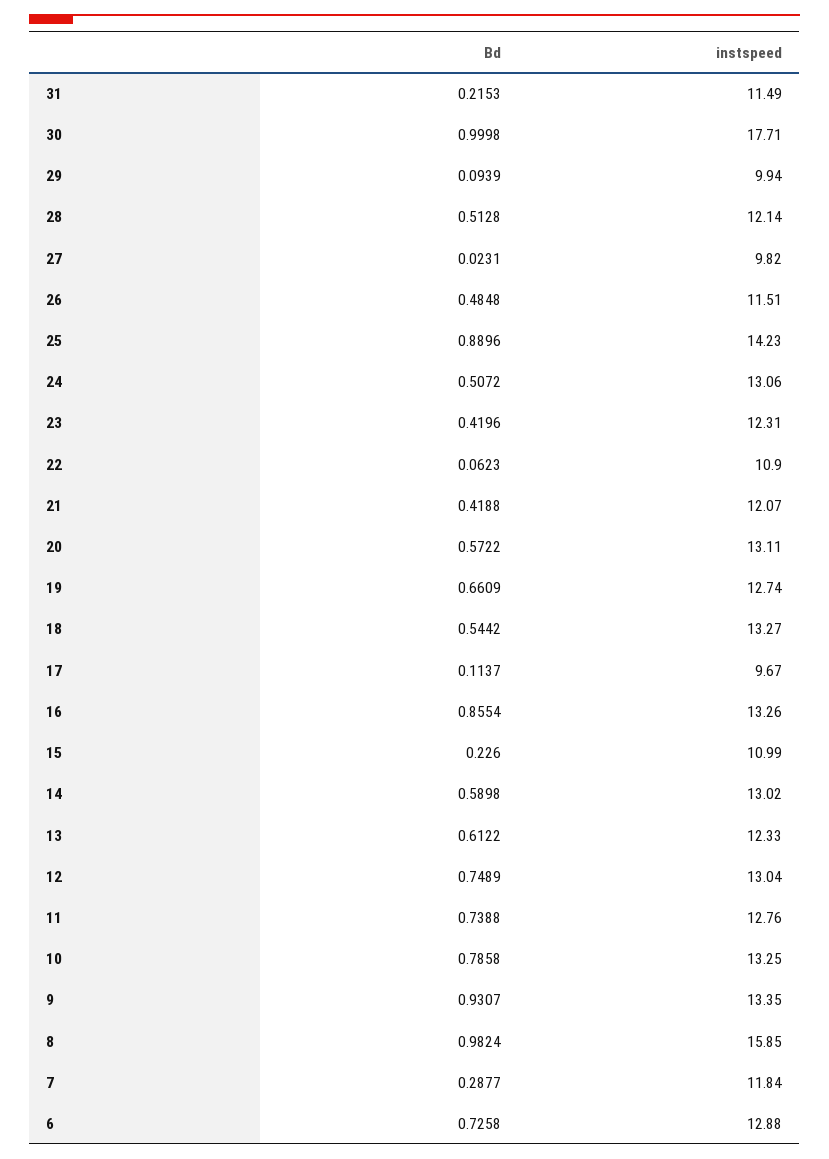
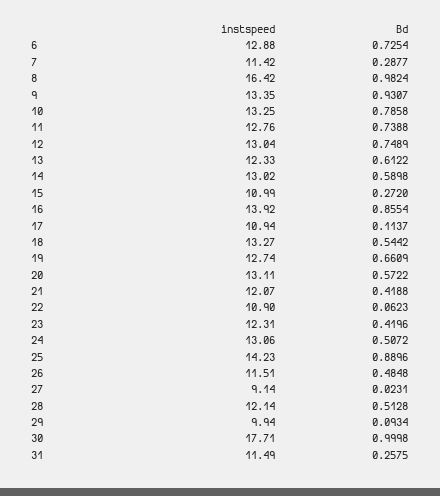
  {
    "Bd": {
-     "31": 0.2153,
+     "31": 0.2575,
      "30": 0.9998,
-     "29": 0.0939,
+     "29": 0.0934,
      "28": 0.5128,
      "27": 0.0231,
      "26": 0.4848,
      "25": 0.8896,
      "24": 0.5072,
      "23": 0.4196,
      "22": 0.0623,
      "21": 0.4188,
      "20": 0.5722,
      "19": 0.6609,
      "18": 0.5442,
      "17": 0.1137,
      "16": 0.8554,
-     "15": 0.226,
+     "15": 0.272,
      "14": 0.5898,
      "13": 0.6122,
      "12": 0.7489,
      "11": 0.7388,
      "10": 0.7858,
      "9": 0.9307,
      "8": 0.9824,
      "7": 0.2877,
-     "6": 0.7258
+     "6": 0.7254
    },
    "instspeed": {
      "31": 11.49,
      "30": 17.71,
      "29": 9.94,
      "28": 12.14,
-     "27": 9.82,
+     "27": 9.14,
      "26": 11.51,
      "25": 14.23,
      "24": 13.06,
      "23": 12.31,
      "22": 10.9,
      "21": 12.07,
      "20": 13.11,
      "19": 12.74,
      "18": 13.27,
-     "17": 9.67,
+     "17": 10.94,
-     "16": 13.26,
+     "16": 13.92,
      "15": 10.99,
      "14": 13.02,
      "13": 12.33,
      "12": 13.04,
      "11": 12.76,
      "10": 13.25,
      "9": 13.35,
-     "8": 15.85,
+     "8": 16.42,
-     "7": 11.84,
+     "7": 11.42,
      "6": 12.88
    }
  }

